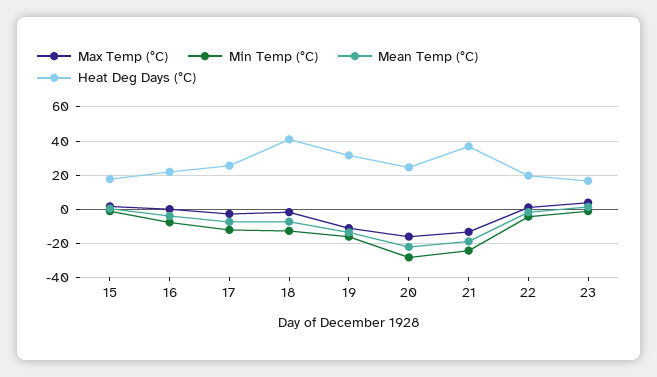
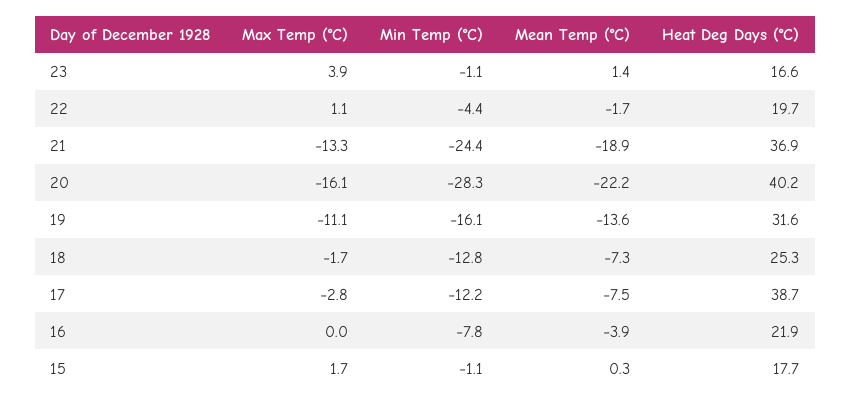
  {
    "Max Temp (°C)": {
      "15": 1.7,
      "16": 0,
      "17": -2.8,
      "18": -1.7,
      "19": -11.1,
      "20": -16.1,
      "21": -13.3,
      "22": 1.1,
      "23": 3.9
    },
    "Min Temp (°C)": {
      "15": -1.1,
      "16": -7.8,
      "17": -12.2,
      "18": -12.8,
      "19": -16.1,
      "20": -28.3,
      "21": -24.4,
      "22": -4.4,
      "23": -1.1
    },
    "Mean Temp (°C)": {
      "15": 0.3,
      "16": -3.9,
      "17": -7.5,
      "18": -7.3,
      "19": -13.6,
      "20": -22.2,
      "21": -18.9,
      "22": -1.7,
      "23": 1.4
    },
    "Heat Deg Days (°C)": {
      "15": 17.7,
      "16": 21.9,
-     "17": 25,
+     "17": 38.7,
-     "18": 40,
+     "18": 25.3,
      "19": 31.6,
-     "20": 25,
+     "20": 40.2,
      "21": 36.9,
      "22": 19.7,
      "23": 16.6
    }
  }

